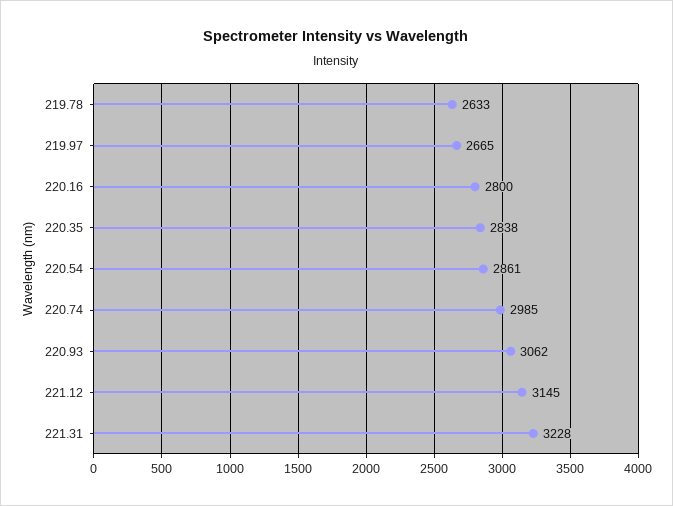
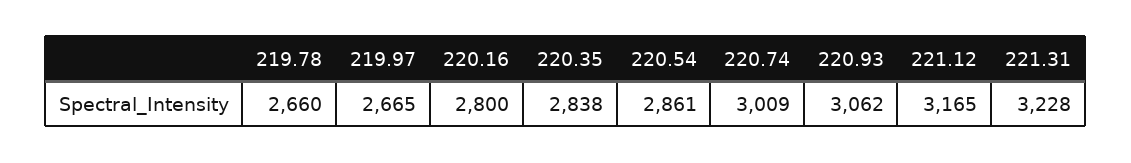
  {
-   "219.78": 2633,
+   "219.78": 2660,
    "219.97": 2665,
    "220.16": 2800,
    "220.35": 2838,
    "220.54": 2861,
-   "220.74": 2985,
+   "220.74": 3009,
    "220.93": 3062,
-   "221.12": 3145,
+   "221.12": 3165,
    "221.31": 3228
  }

